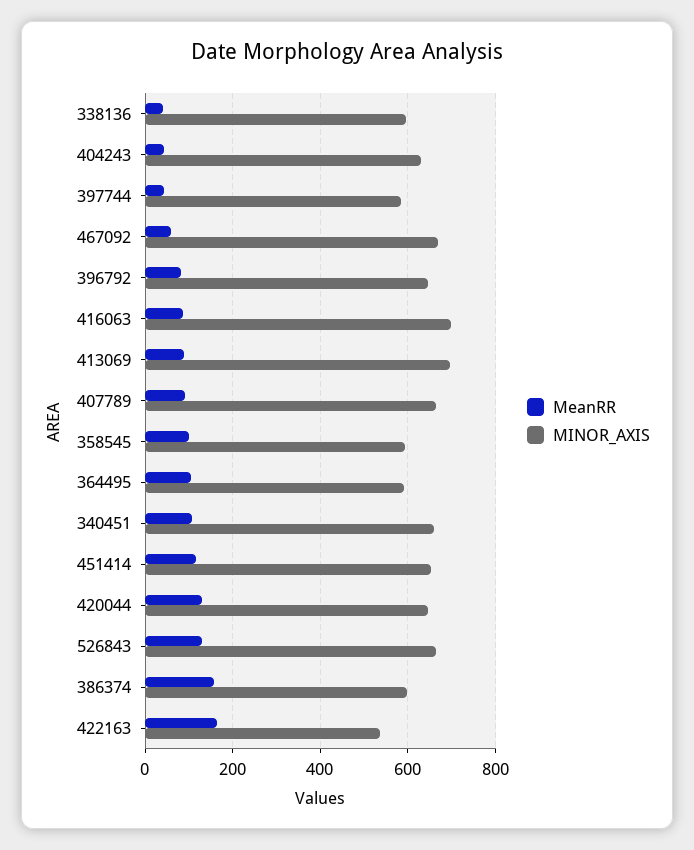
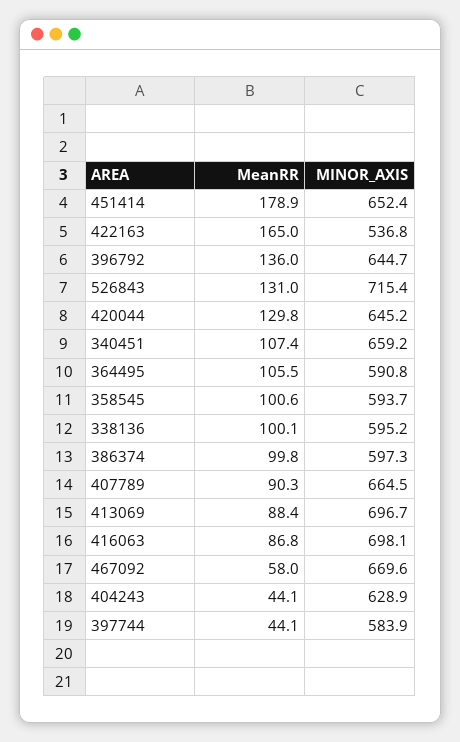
  {
    "MeanRR": {
-     "338136": 40,
+     "338136": 100.1,
      "404243": 44.1,
      "397744": 44.1,
      "467092": 58,
-     "396792": 80,
+     "396792": 136,
      "416063": 86.8,
      "413069": 88.4,
      "407789": 90.3,
      "358545": 100.6,
      "364495": 105.5,
      "340451": 107.4,
-     "451414": 120,
+     "451414": 178.9,
      "420044": 129.8,
      "526843": 131,
-     "386374": 160,
+     "386374": 99.8,
      "422163": 165
    },
    "MINOR_AXIS": {
      "338136": 595.2,
      "404243": 628.9,
      "397744": 583.9,
      "467092": 669.6,
      "396792": 644.7,
      "416063": 698.1,
      "413069": 696.7,
      "407789": 664.5,
      "358545": 593.7,
      "364495": 590.8,
      "340451": 659.2,
      "451414": 652.4,
      "420044": 645.2,
-     "526843": 660,
+     "526843": 715.4,
      "386374": 597.3,
      "422163": 536.8
    }
  }

